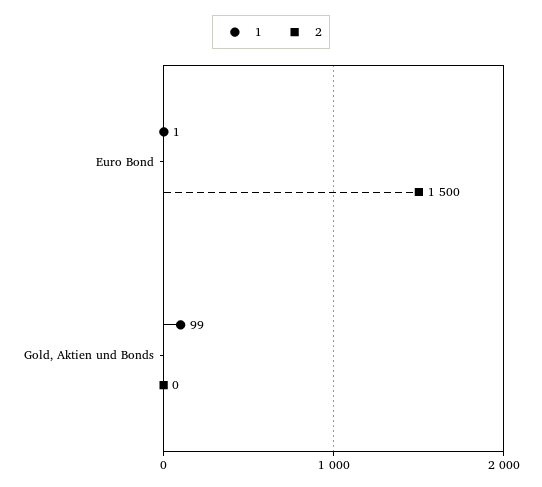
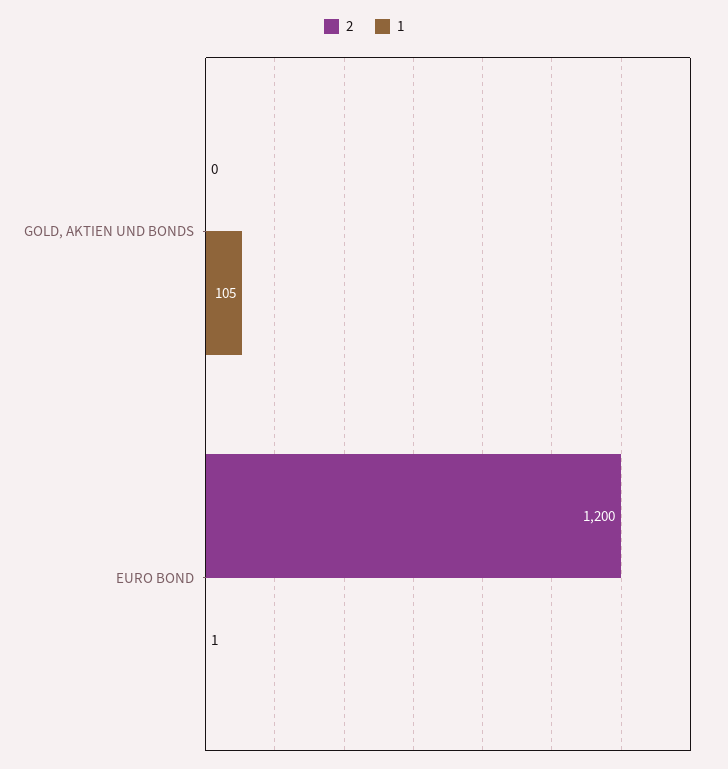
  {
    "1": {
      "Euro Bond": 1,
-     "Gold, Aktien und Bonds": 99
+     "Gold, Aktien und Bonds": 105
    },
    "2": {
-     "Euro Bond": 1500,
+     "Euro Bond": 1200,
      "Gold, Aktien und Bonds": 0
    }
  }

